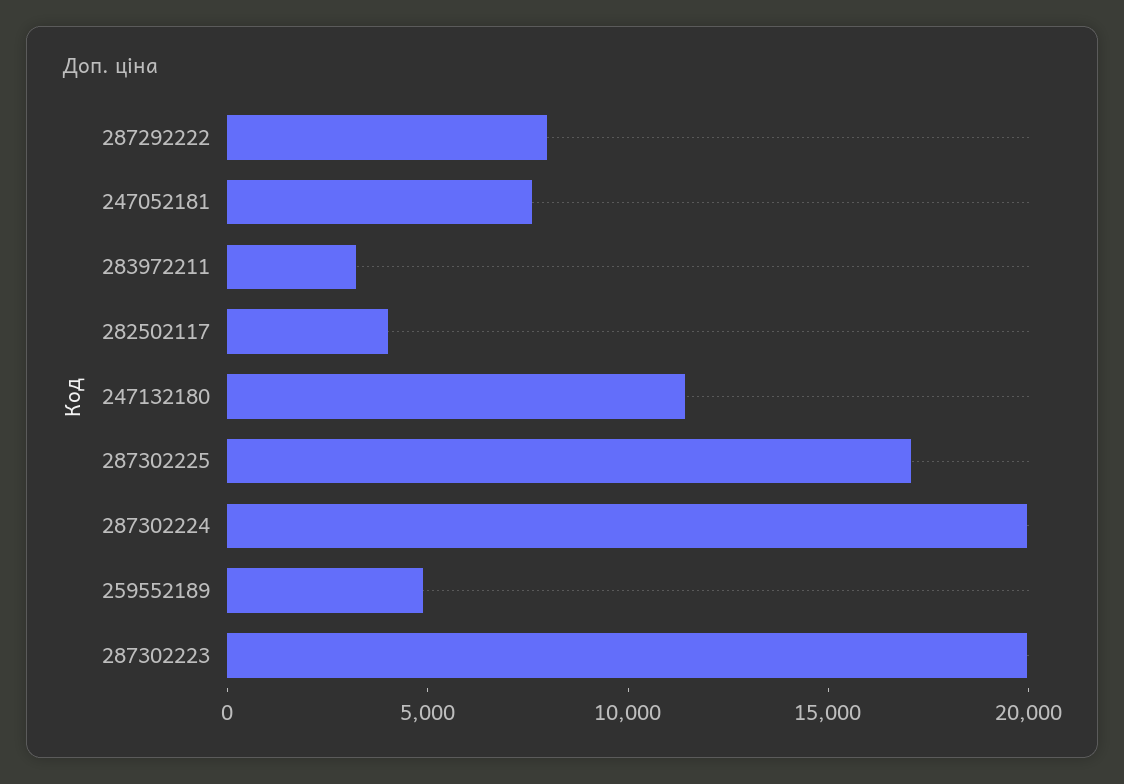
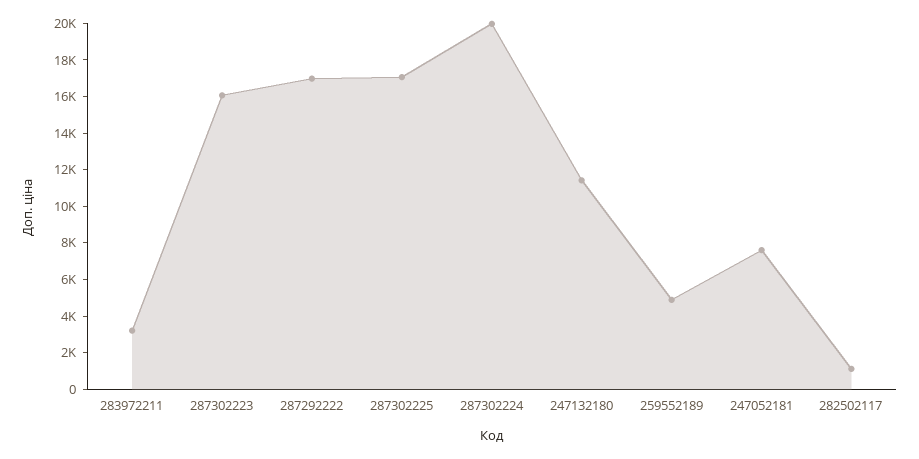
  {
-   "287292222": 8000,
+   "287292222": 17000,
    "247052181": 7500,
    "283972211": 3000,
-   "282502117": 4000,
+   "282502117": 1000,
    "247132180": 11500,
    "287302225": 17000,
    "287302224": 20000,
    "259552189": 5000,
-   "287302223": 20000
+   "287302223": 16000
  }

